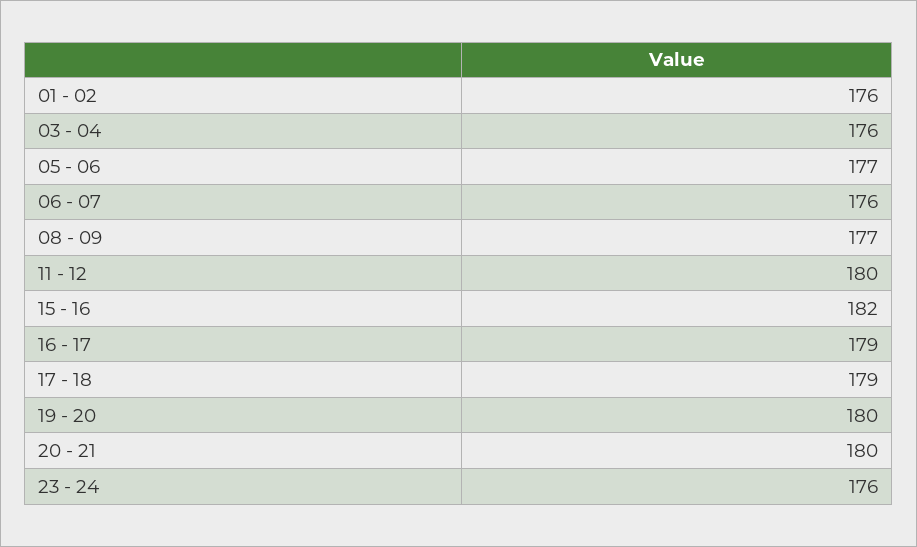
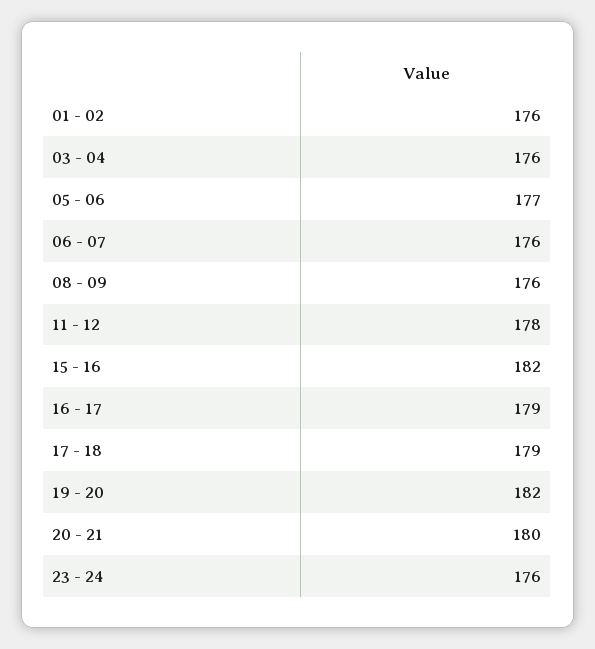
  {
    "01 - 02": 176,
    "03 - 04": 176,
    "05 - 06": 177,
    "06 - 07": 176,
-   "08 - 09": 177,
+   "08 - 09": 176,
-   "11 - 12": 180,
+   "11 - 12": 178,
    "15 - 16": 182,
    "16 - 17": 179,
    "17 - 18": 179,
-   "19 - 20": 180,
+   "19 - 20": 182,
    "20 - 21": 180,
    "23 - 24": 176
  }

